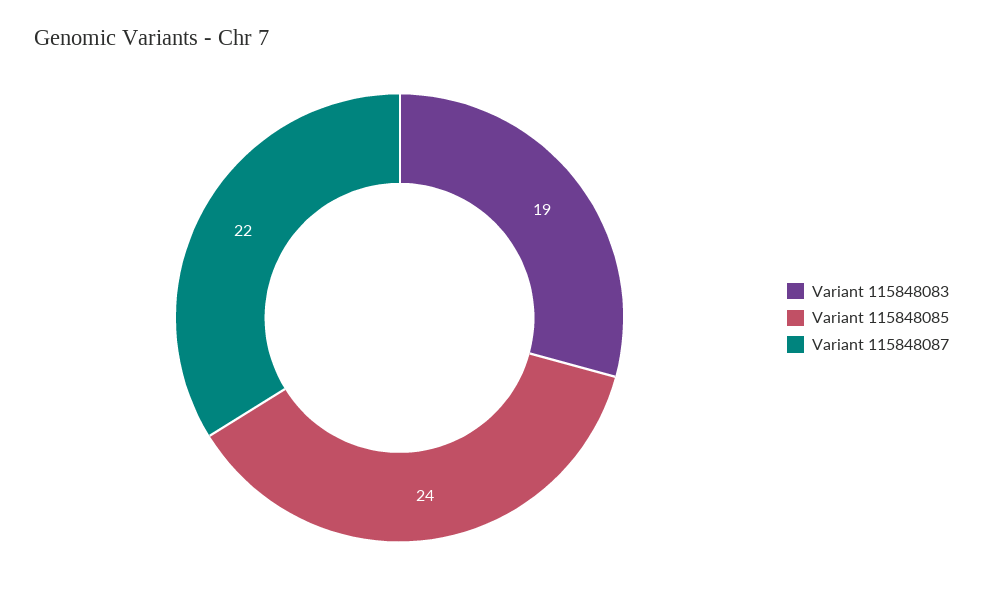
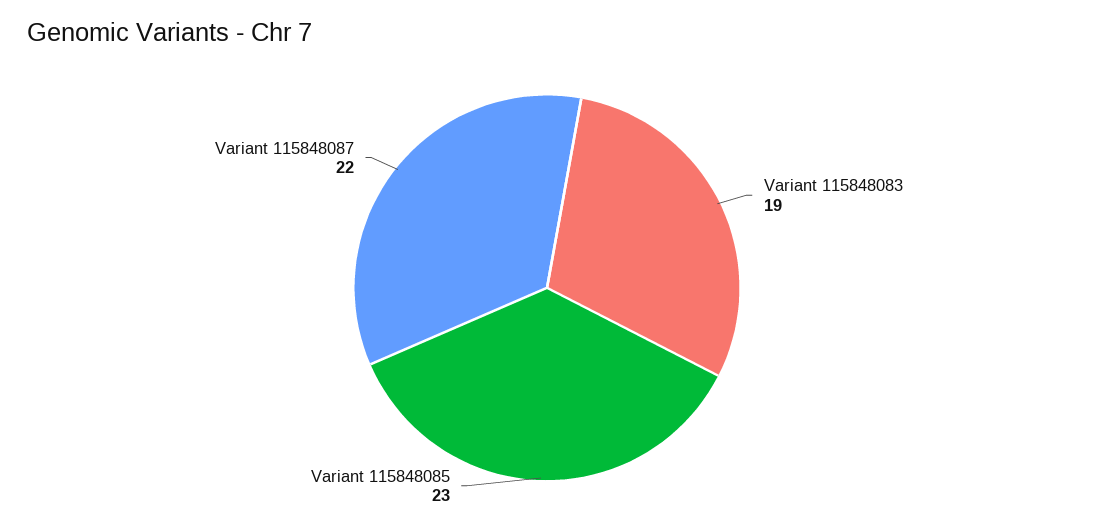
  {
    "Variant 115848083": 19,
-   "Variant 115848085": 24,
+   "Variant 115848085": 23,
    "Variant 115848087": 22
  }

